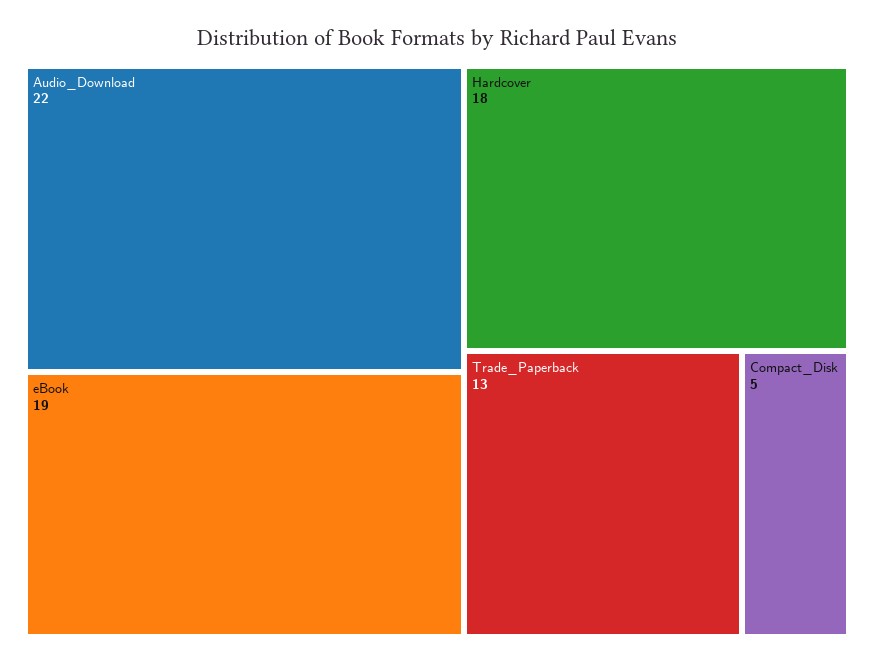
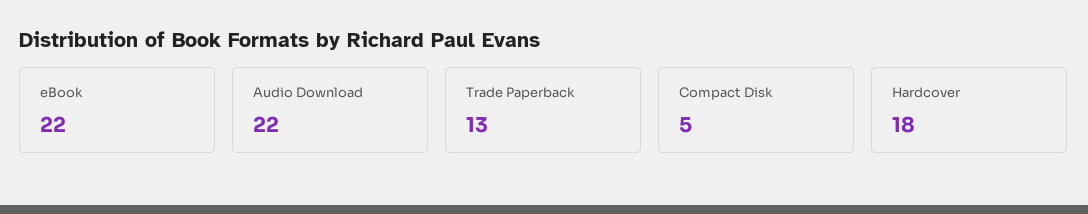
  {
    "Audio_Download": 22,
-   "eBook": 19,
+   "eBook": 22,
    "Hardcover": 18,
    "Trade_Paperback": 13,
    "Compact_Disk": 5
  }

